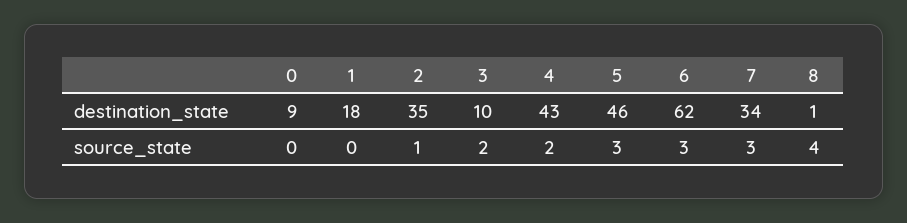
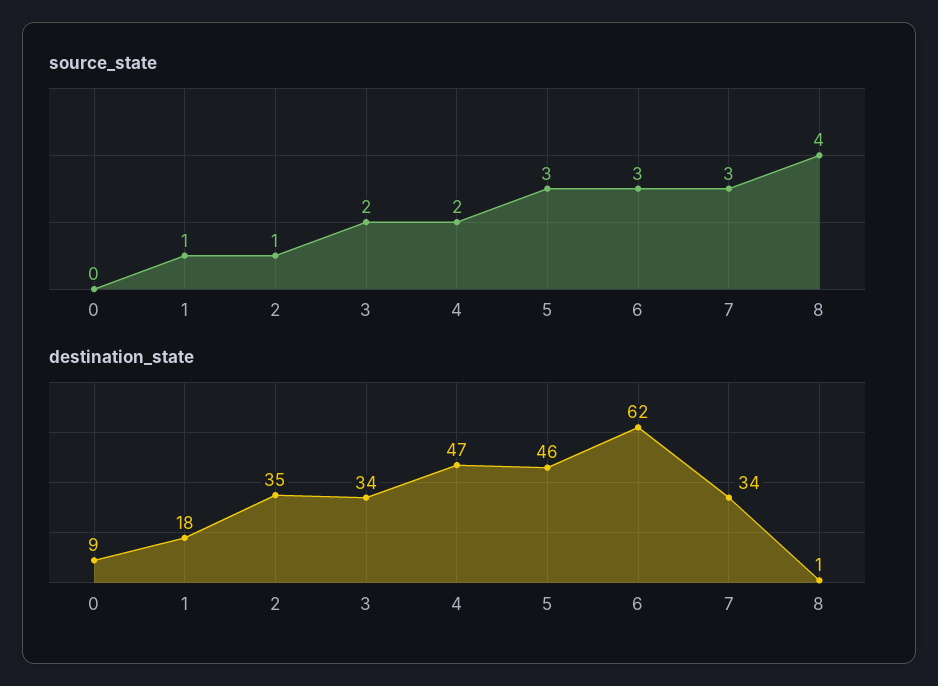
  {
    "destination_state": {
      "0": 9,
      "1": 18,
      "2": 35,
-     "3": 10,
+     "3": 34,
-     "4": 43,
+     "4": 47,
      "5": 46,
      "6": 62,
      "7": 34,
      "8": 1
    },
    "source_state": {
      "0": 0,
-     "1": 0,
+     "1": 1,
      "2": 1,
      "3": 2,
      "4": 2,
      "5": 3,
      "6": 3,
      "7": 3,
      "8": 4
    }
  }

